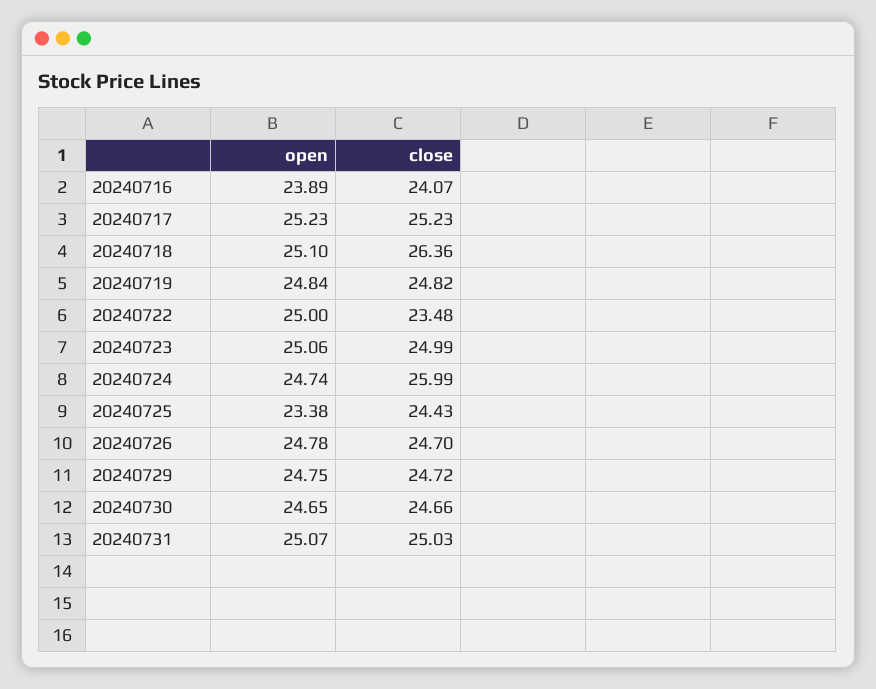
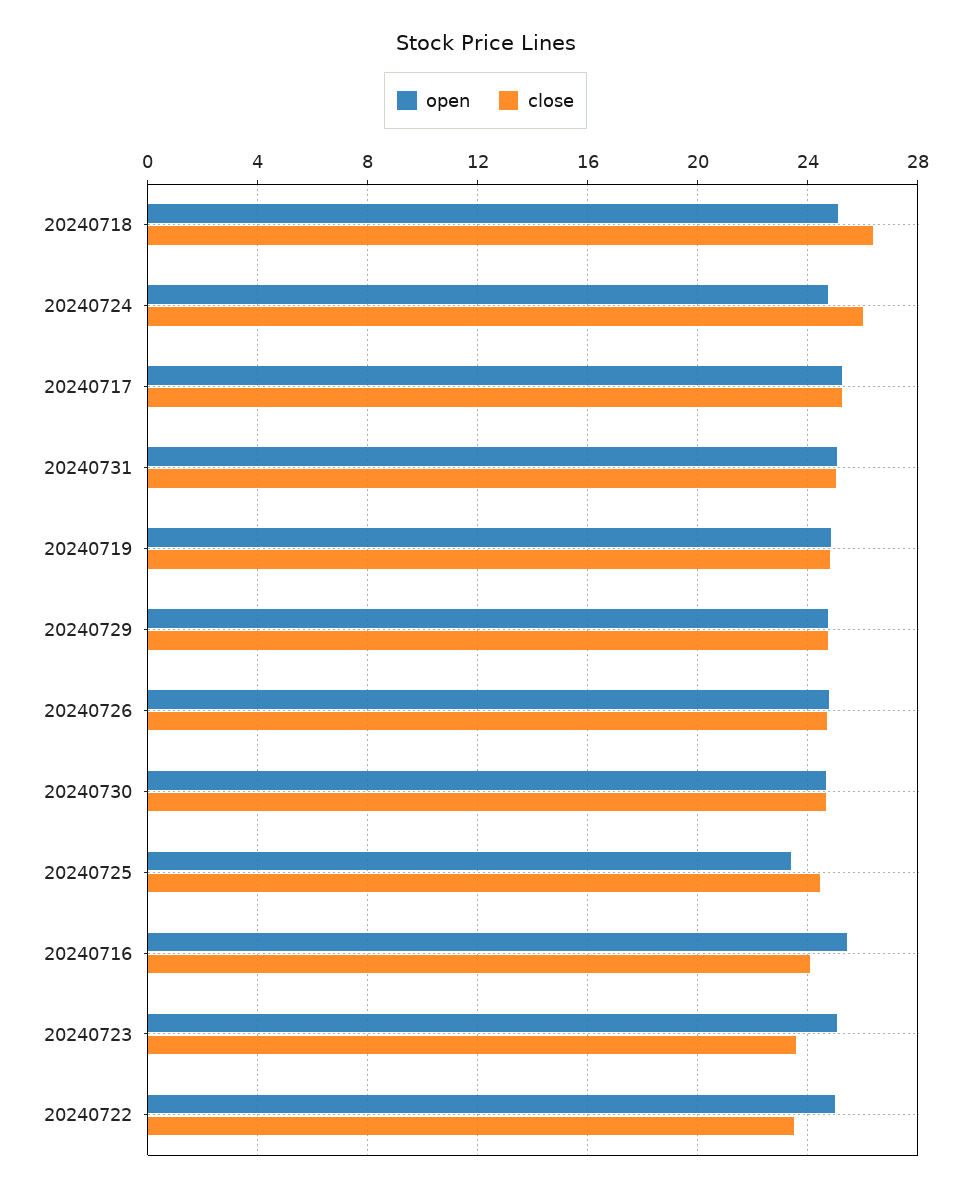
  {
    "open": {
-     "20240716": 23.89,
+     "20240716": 25.5,
      "20240717": 25.23,
      "20240718": 25.1,
      "20240719": 24.84,
      "20240722": 25,
      "20240723": 25.06,
      "20240724": 24.74,
      "20240725": 23.38,
      "20240726": 24.78,
      "20240729": 24.75,
      "20240730": 24.65,
      "20240731": 25.07
    },
    "close": {
      "20240716": 24.07,
      "20240717": 25.23,
      "20240718": 26.36,
      "20240719": 24.82,
      "20240722": 23.48,
-     "20240723": 24.99,
+     "20240723": 23.5,
      "20240724": 25.99,
      "20240725": 24.43,
      "20240726": 24.7,
      "20240729": 24.72,
      "20240730": 24.66,
      "20240731": 25.03
    }
  }

